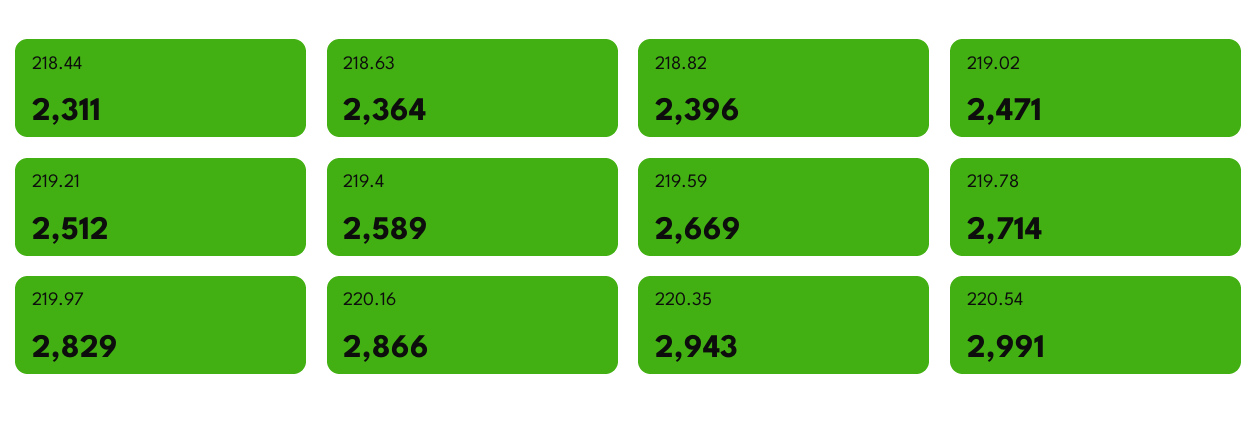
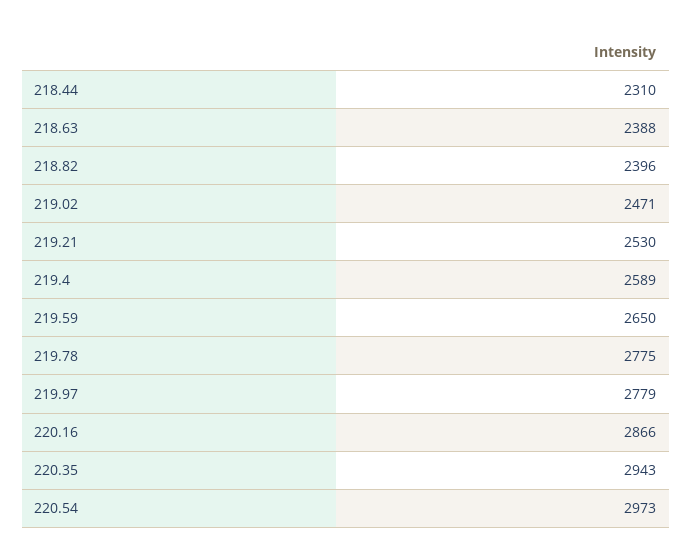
  {
-   "218.44": 2311,
+   "218.44": 2310,
-   "218.63": 2364,
+   "218.63": 2388,
    "218.82": 2396,
    "219.02": 2471,
-   "219.21": 2512,
+   "219.21": 2530,
    "219.4": 2589,
-   "219.59": 2669,
+   "219.59": 2650,
-   "219.78": 2714,
+   "219.78": 2775,
-   "219.97": 2829,
+   "219.97": 2779,
    "220.16": 2866,
    "220.35": 2943,
-   "220.54": 2991
+   "220.54": 2973
  }

